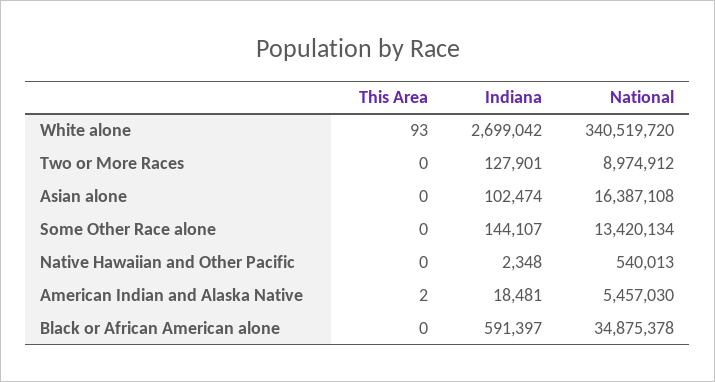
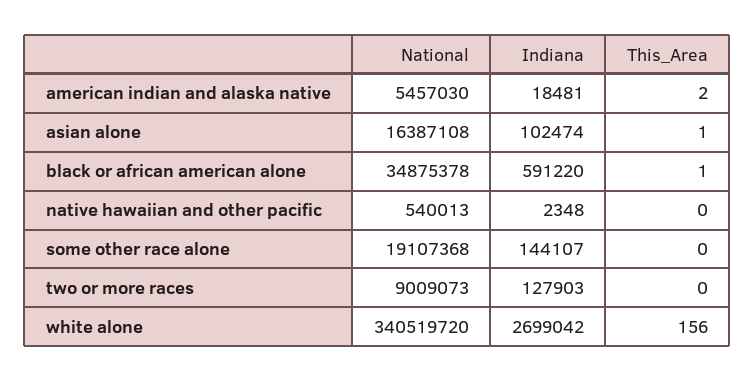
  {
    "This Area": {
-     "White alone": 93,
+     "White alone": 156,
      "Two or More Races": 0,
-     "Asian alone": 0,
+     "Asian alone": 1,
      "Some Other Race alone": 0,
      "Native Hawaiian and Other Pacific": 0,
      "American Indian and Alaska Native": 2,
-     "Black or African American alone": 0
+     "Black or African American alone": 1
    },
    "Indiana": {
      "White alone": 2699042,
-     "Two or More Races": 127901,
+     "Two or More Races": 127903,
      "Asian alone": 102474,
      "Some Other Race alone": 144107,
      "Native Hawaiian and Other Pacific": 2348,
      "American Indian and Alaska Native": 18481,
-     "Black or African American alone": 591397
+     "Black or African American alone": 591220
    },
    "National": {
      "White alone": 340519720,
-     "Two or More Races": 8974912,
+     "Two or More Races": 9009073,
      "Asian alone": 16387108,
-     "Some Other Race alone": 13420134,
+     "Some Other Race alone": 19107368,
      "Native Hawaiian and Other Pacific": 540013,
      "American Indian and Alaska Native": 5457030,
      "Black or African American alone": 34875378
    }
  }

